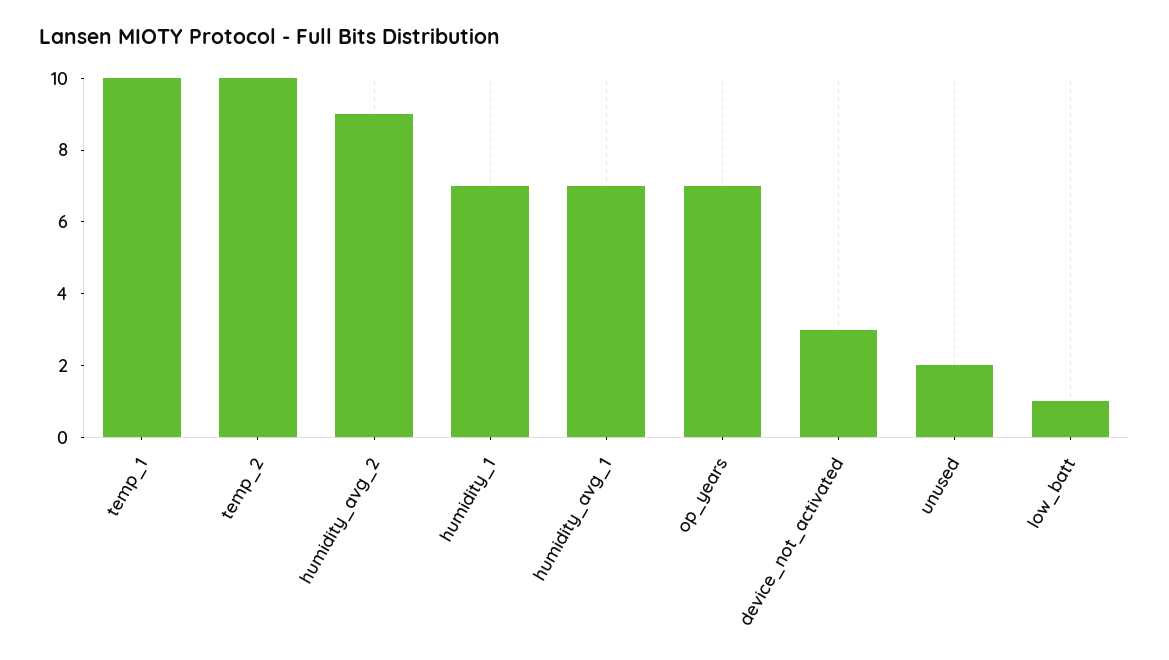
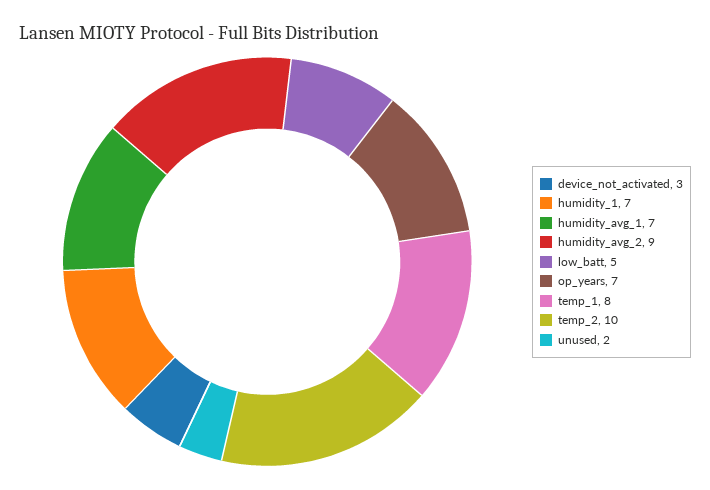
  {
-   "temp_1": 10,
+   "temp_1": 8,
    "temp_2": 10,
    "humidity_avg_2": 9,
    "humidity_1": 7,
    "humidity_avg_1": 7,
    "op_years": 7,
    "device_not_activated": 3,
    "unused": 2,
-   "low_batt": 1
+   "low_batt": 5
  }

